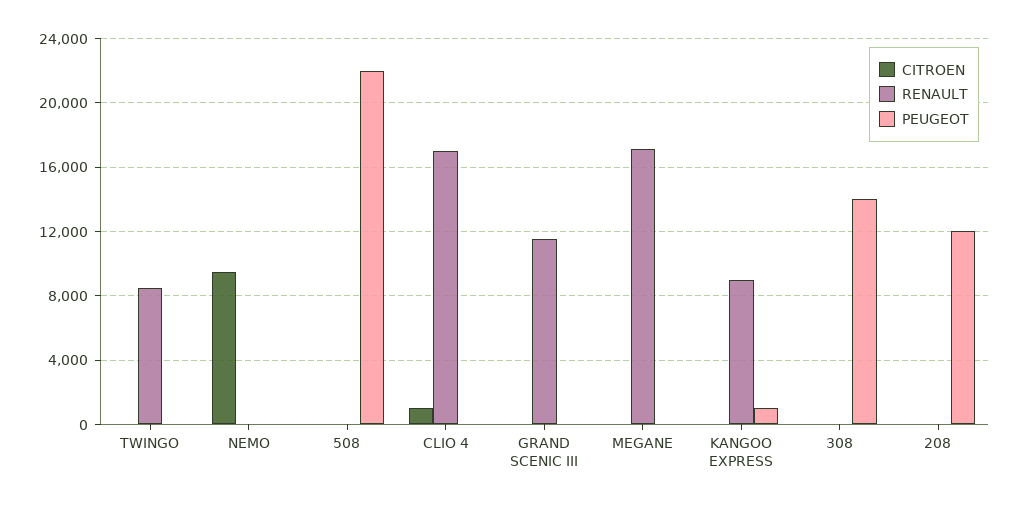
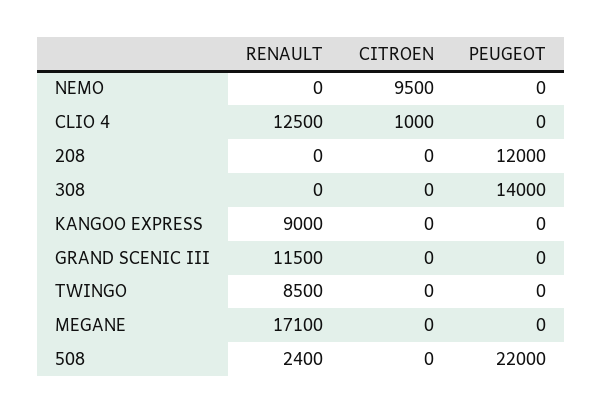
  {
    "CITROEN": {
      "TWINGO": 0,
      "NEMO": 9500,
      "508": 0,
      "CLIO 4": 1000,
      "GRAND SCENIC III": 0,
      "MEGANE": 0,
      "KANGOO EXPRESS": 0,
      "308": 0,
      "208": 0
    },
    "RENAULT": {
      "TWINGO": 8500,
      "NEMO": 0,
-     "508": 0,
+     "508": 2400,
-     "CLIO 4": 17000,
+     "CLIO 4": 12500,
      "GRAND SCENIC III": 11500,
      "MEGANE": 17100,
      "KANGOO EXPRESS": 9000,
      "308": 0,
      "208": 0
    },
    "PEUGEOT": {
      "TWINGO": 0,
      "NEMO": 0,
      "508": 22000,
      "CLIO 4": 0,
      "GRAND SCENIC III": 0,
      "MEGANE": 0,
-     "KANGOO EXPRESS": 1000,
+     "KANGOO EXPRESS": 0,
      "308": 14000,
      "208": 12000
    }
  }

